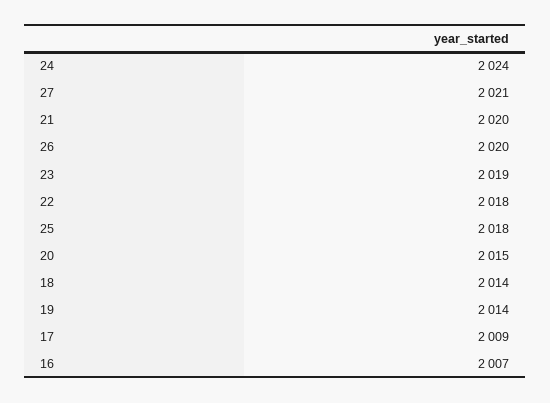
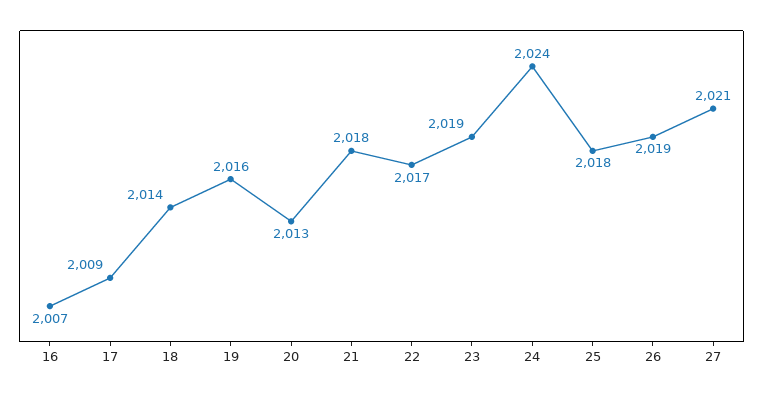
  {
    "24": 2024,
    "27": 2021,
-   "21": 2020,
+   "21": 2018,
-   "26": 2020,
+   "26": 2019,
    "23": 2019,
-   "22": 2018,
+   "22": 2017,
    "25": 2018,
-   "20": 2015,
+   "20": 2013,
    "18": 2014,
-   "19": 2014,
+   "19": 2016,
    "17": 2009,
    "16": 2007
  }

